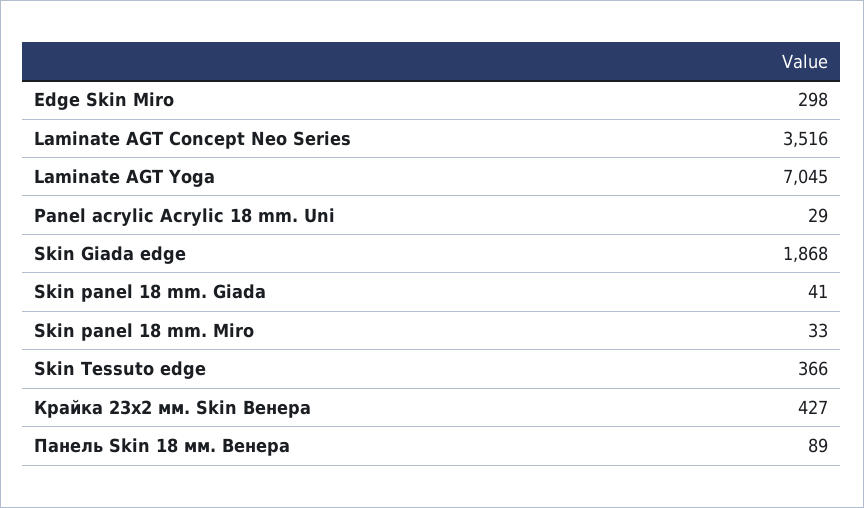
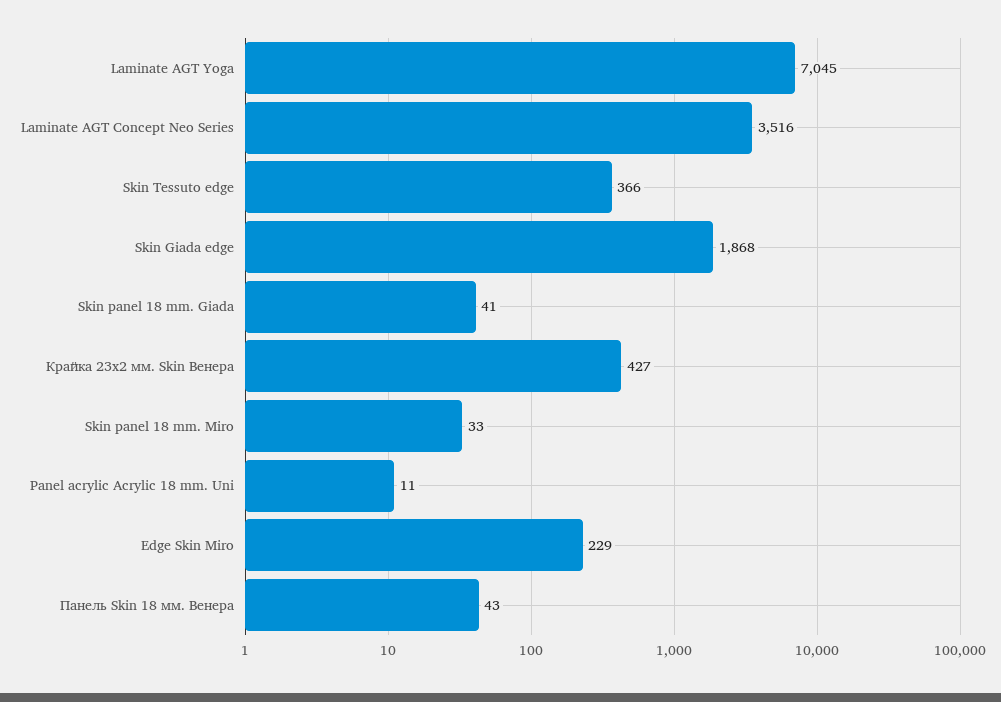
  {
-   "Edge Skin Miro": 298,
+   "Edge Skin Miro": 229,
    "Laminate AGT Concept Neo Series": 3516,
    "Laminate AGT Yoga": 7045,
-   "Panel acrylic Acrylic 18 mm. Uni": 29,
+   "Panel acrylic Acrylic 18 mm. Uni": 11,
    "Skin Giada edge": 1868,
    "Skin panel 18 mm. Giada": 41,
    "Skin panel 18 mm. Miro": 33,
    "Skin Tessuto edge": 366,
    "Крайка 23x2 мм. Skin Венера": 427,
-   "Панель Skin 18 мм. Венера": 89
+   "Панель Skin 18 мм. Венера": 43
  }

